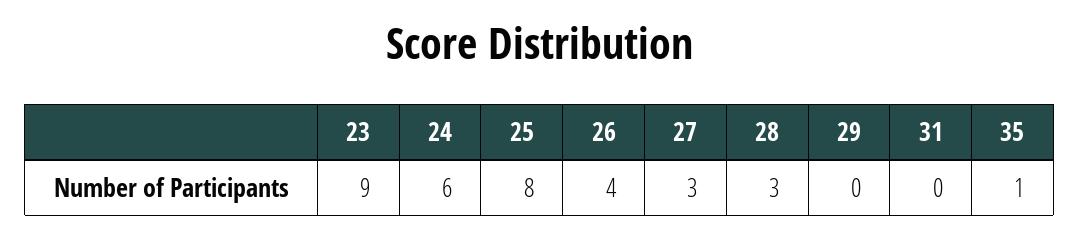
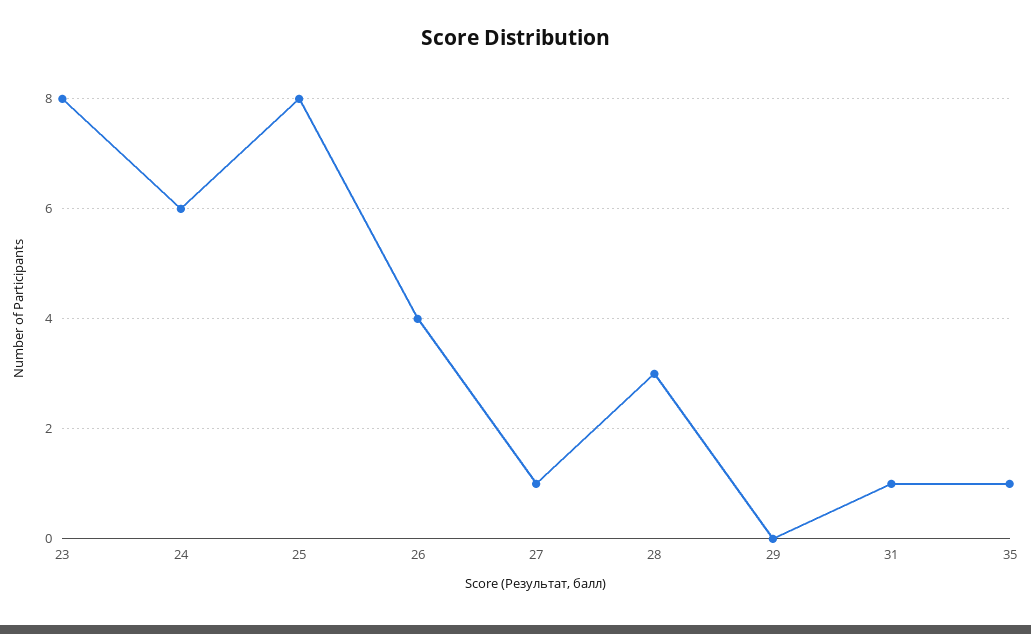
  {
-   "23": 9,
+   "23": 8,
    "24": 6,
    "25": 8,
    "26": 4,
-   "27": 3,
+   "27": 1,
    "28": 3,
    "29": 0,
-   "31": 0,
+   "31": 1,
    "35": 1
  }

